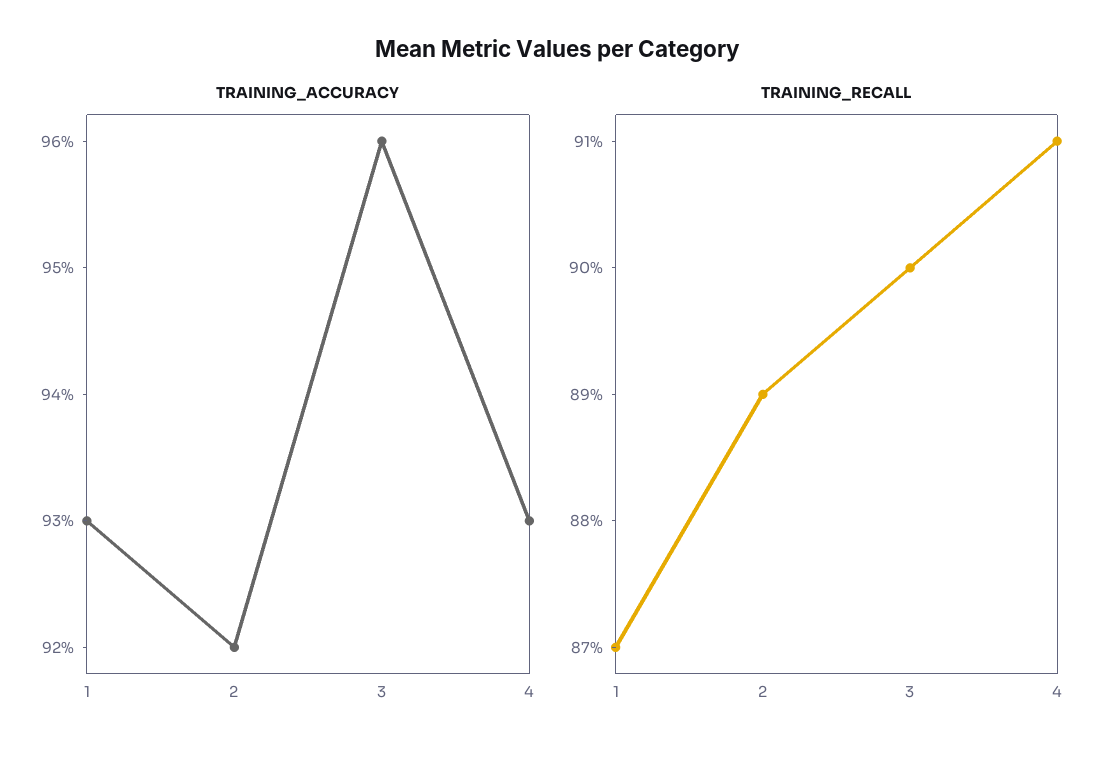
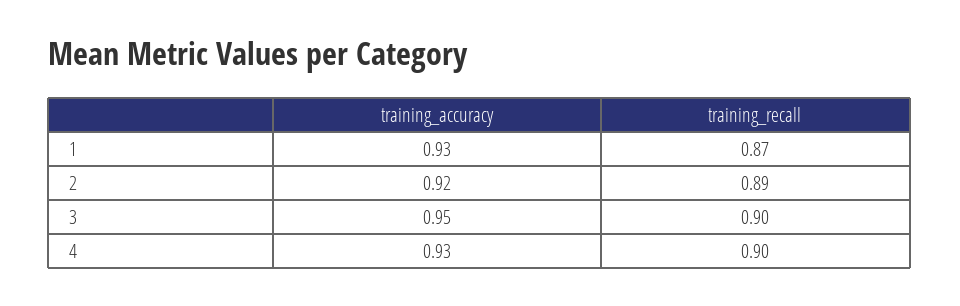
  {
    "TRAINING_ACCURACY": {
      "1": 0.93,
      "2": 0.92,
-     "3": 0.96,
+     "3": 0.95,
      "4": 0.93
    },
    "TRAINING_RECALL": {
      "1": 0.87,
      "2": 0.89,
      "3": 0.9,
-     "4": 0.91
+     "4": 0.9
    }
  }

